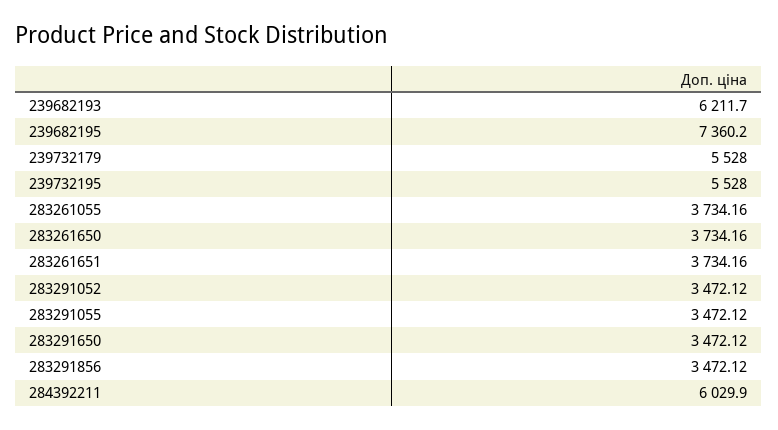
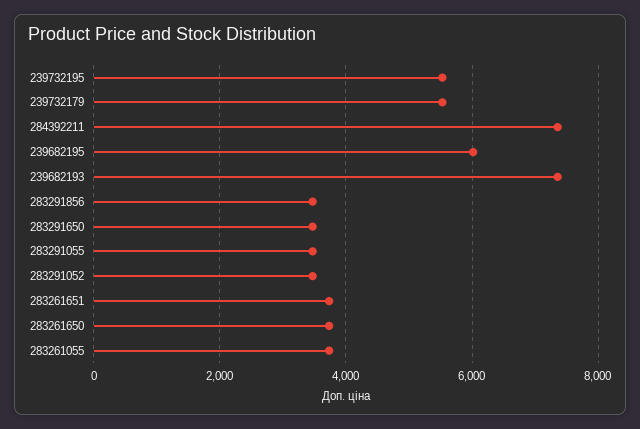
  {
-   "239682193": 6211.7,
+   "239682193": 7400,
-   "239682195": 7360.2,
+   "239682195": 6000,
    "239732179": 5528,
    "239732195": 5528,
    "283261055": 3734.16,
    "283261650": 3734.16,
    "283261651": 3734.16,
    "283291052": 3472.12,
    "283291055": 3472.12,
    "283291650": 3472.12,
    "283291856": 3472.12,
-   "284392211": 6029.9
+   "284392211": 7400
  }

